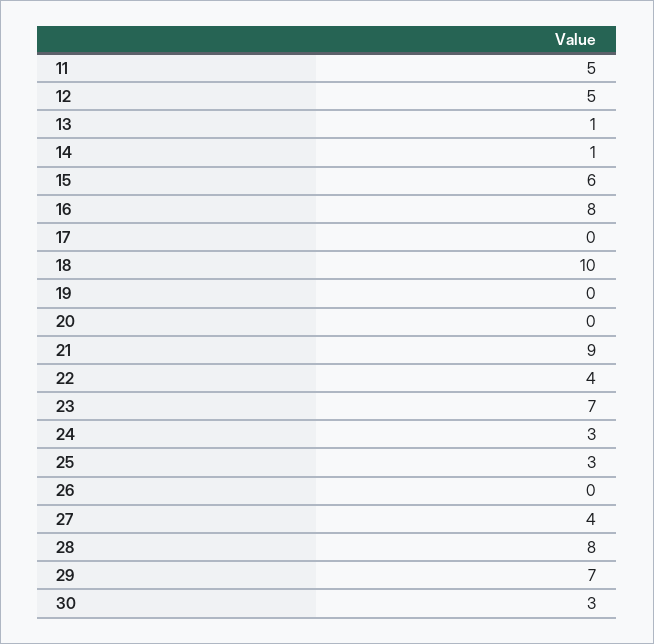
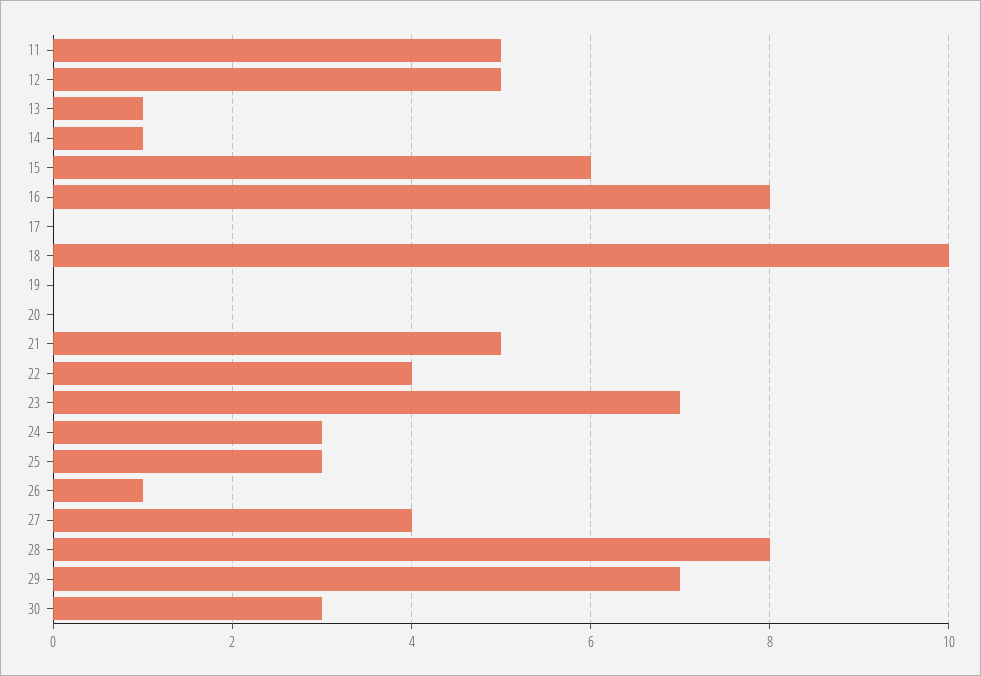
  {
    "11": 5,
    "12": 5,
    "13": 1,
    "14": 1,
    "15": 6,
    "16": 8,
    "17": 0,
    "18": 10,
    "19": 0,
    "20": 0,
-   "21": 9,
+   "21": 5,
    "22": 4,
    "23": 7,
    "24": 3,
    "25": 3,
-   "26": 0,
+   "26": 1,
    "27": 4,
    "28": 8,
    "29": 7,
    "30": 3
  }

